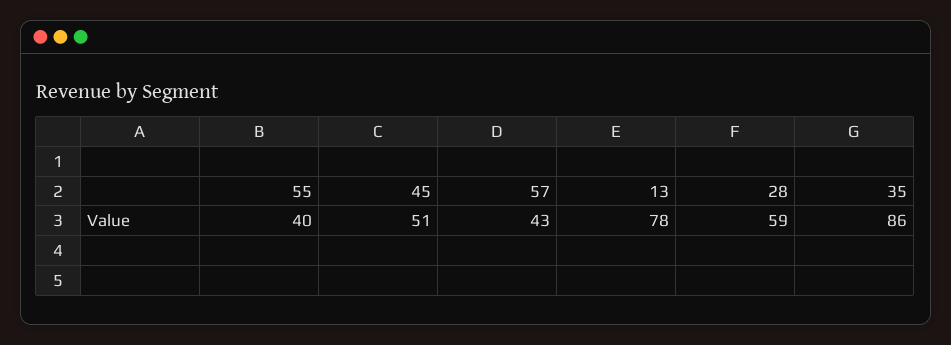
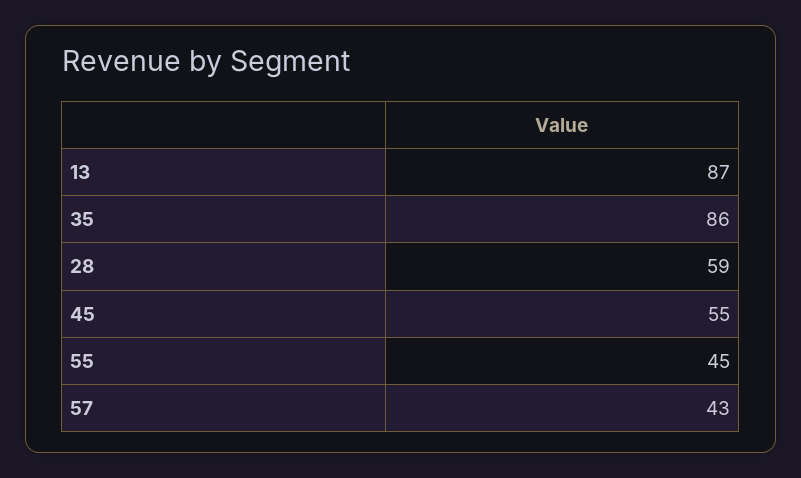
  {
-   "55": 40,
+   "55": 45,
-   "45": 51,
+   "45": 55,
    "57": 43,
-   "13": 78,
+   "13": 87,
    "28": 59,
    "35": 86
  }

